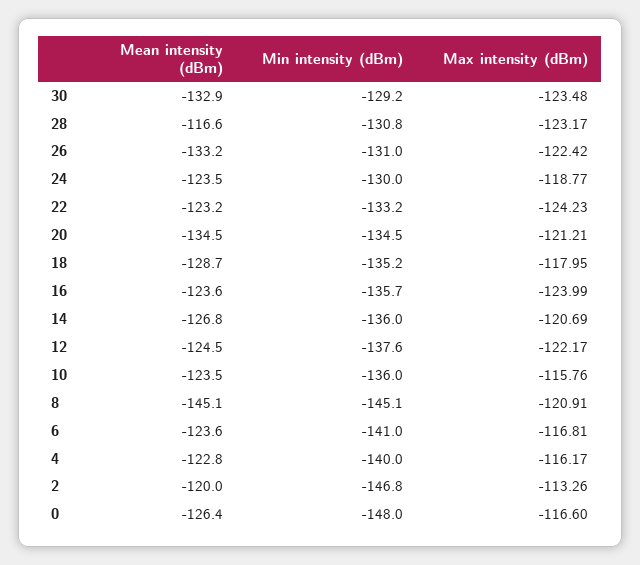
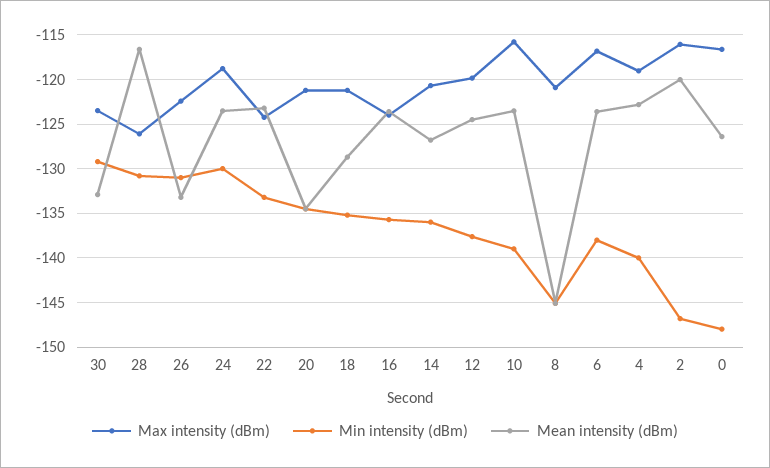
  {
    "Mean intensity (dBm)": {
      "30": -132.9,
      "28": -116.6,
      "26": -133.2,
      "24": -123.5,
      "22": -123.2,
      "20": -134.5,
      "18": -128.7,
      "16": -123.6,
      "14": -126.8,
      "12": -124.5,
      "10": -123.5,
      "8": -145.1,
      "6": -123.6,
      "4": -122.8,
      "2": -120,
      "0": -126.4
    },
    "Min intensity (dBm)": {
      "30": -129.2,
      "28": -130.8,
      "26": -131,
      "24": -130,
      "22": -133.2,
      "20": -134.5,
      "18": -135.2,
      "16": -135.7,
      "14": -136,
      "12": -137.6,
-     "10": -136,
+     "10": -139,
      "8": -145.1,
-     "6": -141,
+     "6": -138,
      "4": -140,
      "2": -146.8,
      "0": -148
    },
    "Max intensity (dBm)": {
      "30": -123.48,
-     "28": -123.17,
+     "28": -126,
      "26": -122.42,
      "24": -118.77,
      "22": -124.23,
      "20": -121.21,
-     "18": -117.95,
+     "18": -121,
      "16": -123.99,
      "14": -120.69,
-     "12": -122.17,
+     "12": -120,
      "10": -115.76,
      "8": -120.91,
      "6": -116.81,
-     "4": -116.17,
+     "4": -119,
-     "2": -113.26,
+     "2": -116,
      "0": -116.6
    }
  }

